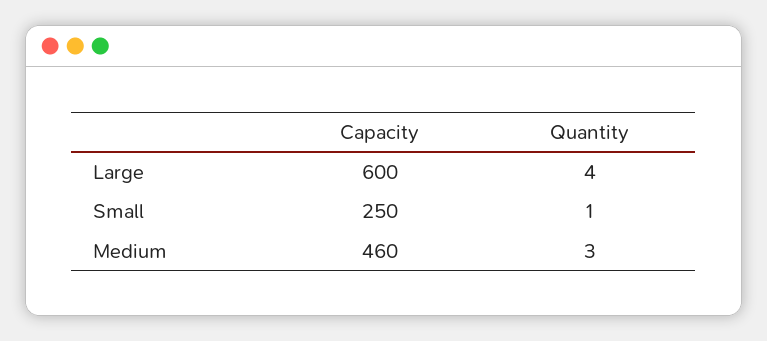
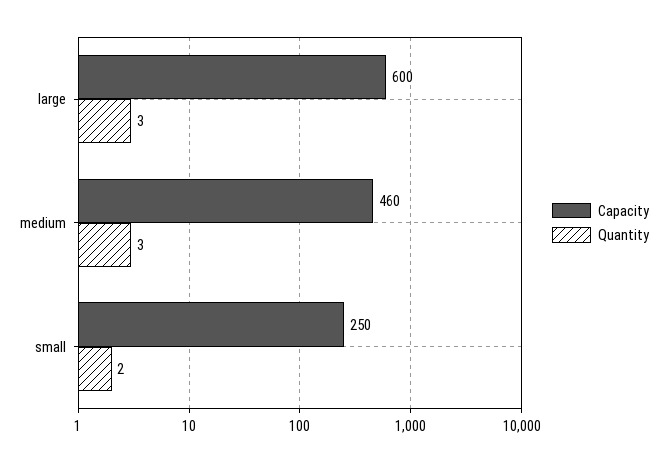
  {
    "Capacity": {
      "Large": 600,
      "Small": 250,
      "Medium": 460
    },
    "Quantity": {
-     "Large": 4,
+     "Large": 3,
-     "Small": 1,
+     "Small": 2,
      "Medium": 3
    }
  }

